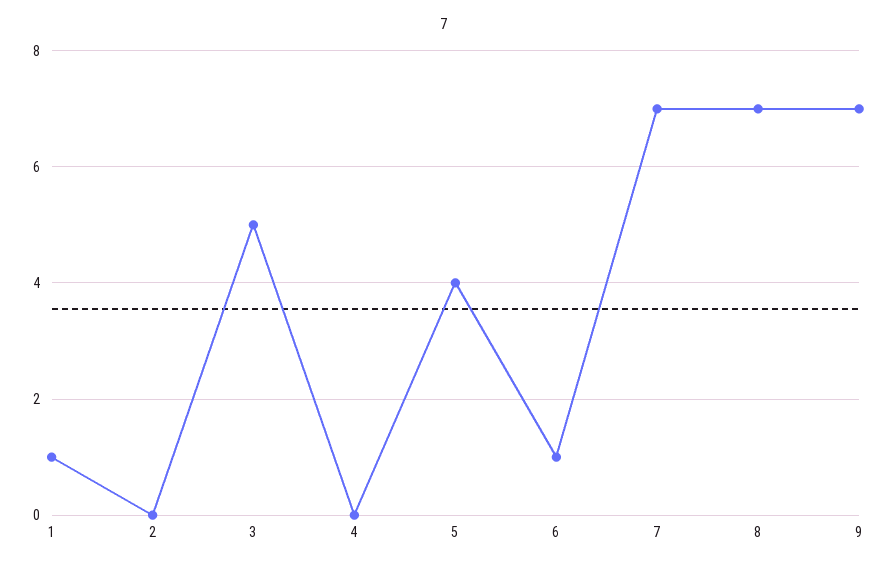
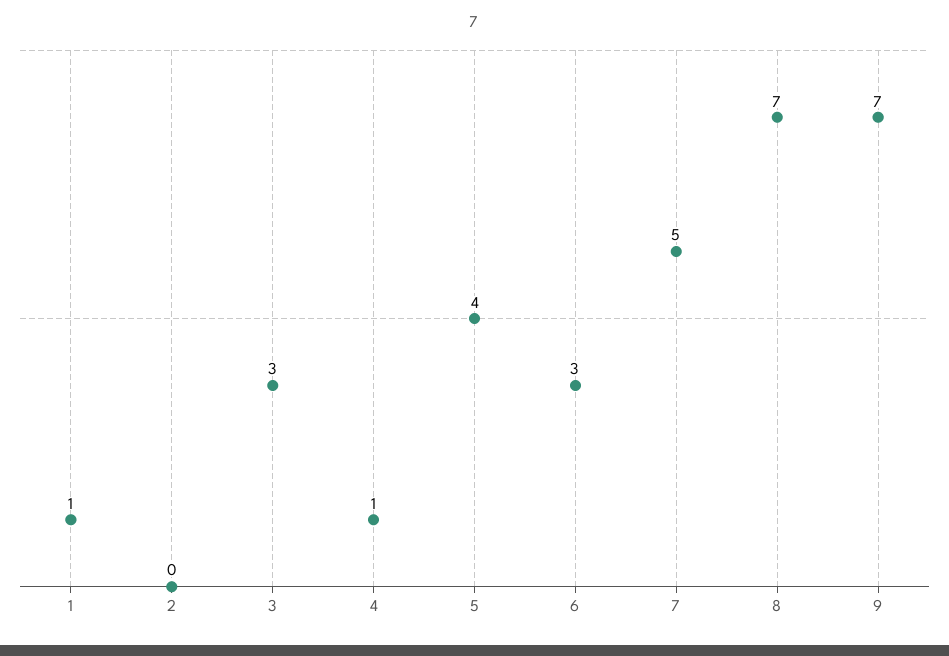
  {
    "1": 1,
    "2": 0,
-   "3": 5,
+   "3": 3,
-   "4": 0,
+   "4": 1,
    "5": 4,
-   "6": 1,
+   "6": 3,
-   "7": 7,
+   "7": 5,
    "8": 7,
    "9": 7
  }

